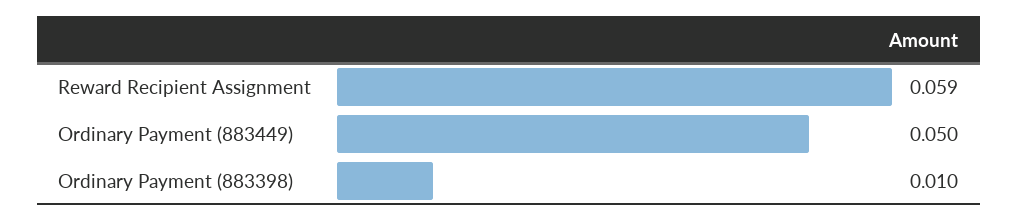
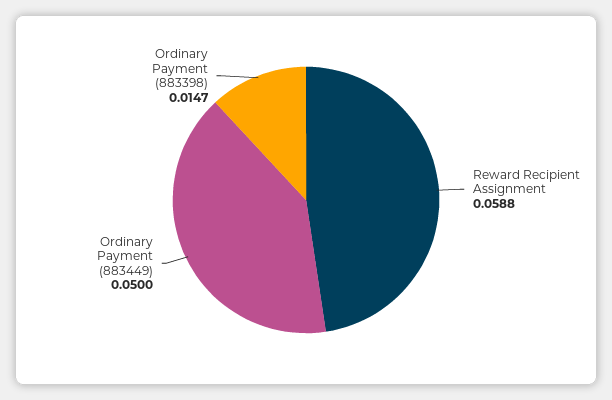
  {
    "Reward Recipient Assignment": 0.0588,
    "Ordinary Payment (883449)": 0.05,
-   "Ordinary Payment (883398)": 0.01
+   "Ordinary Payment (883398)": 0.0147
  }

